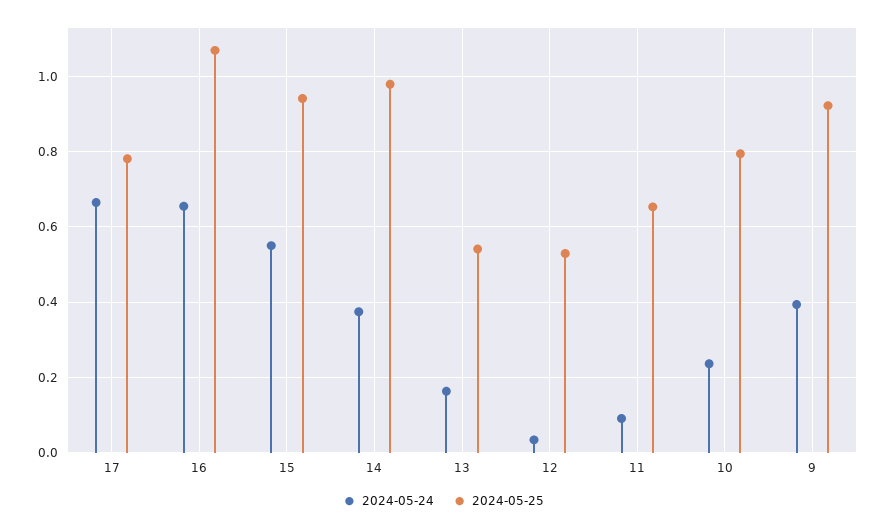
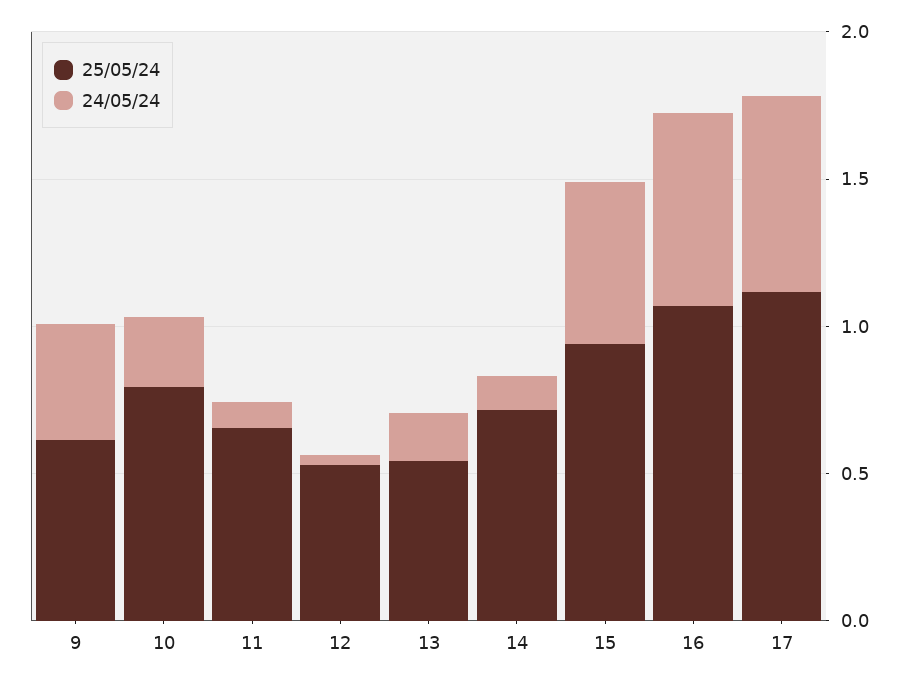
  {
    "2024-05-24": {
      "17": 0.66,
      "16": 0.66,
      "15": 0.56,
-     "14": 0.38,
+     "14": 0.1,
      "13": 0.16,
      "12": 0.04,
      "11": 0.1,
      "10": 0.24,
      "9": 0.4
    },
    "2024-05-25": {
-     "17": 0.78,
+     "17": 1.1,
      "16": 1.06,
      "15": 0.94,
-     "14": 0.98,
+     "14": 0.7,
      "13": 0.54,
      "12": 0.52,
      "11": 0.66,
      "10": 0.8,
-     "9": 0.92
+     "9": 0.6
    }
  }

